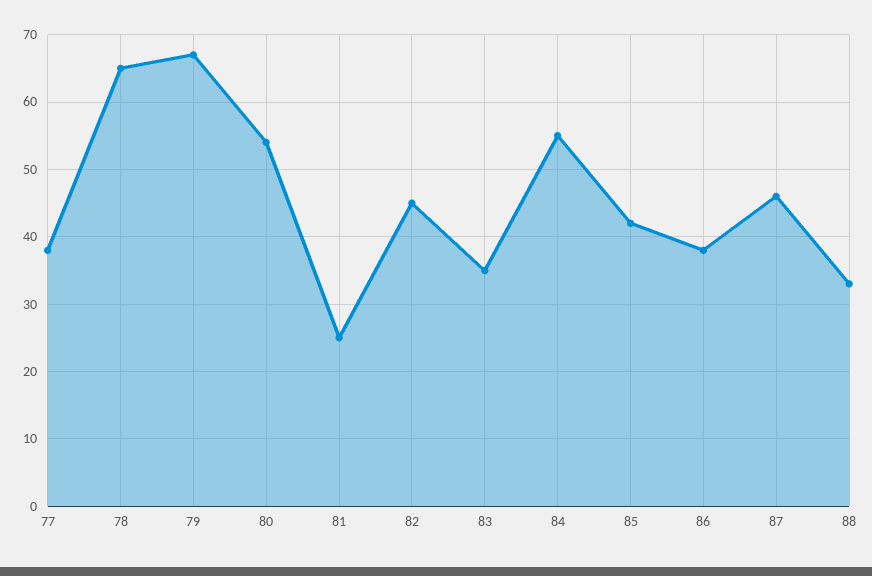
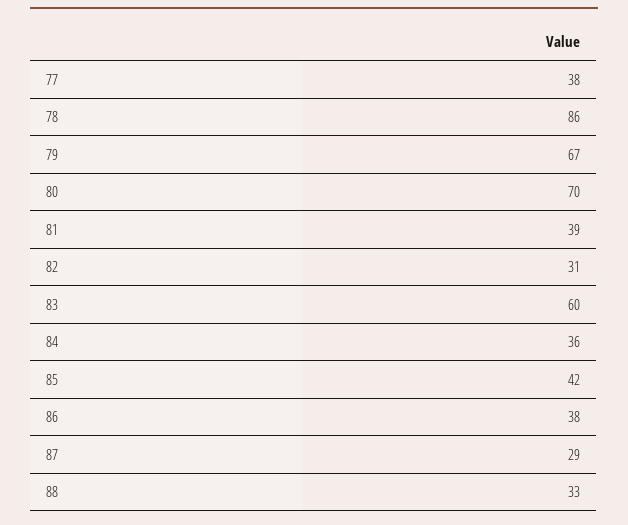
  {
    "77": 38,
-   "78": 65,
+   "78": 86,
    "79": 67,
-   "80": 54,
+   "80": 70,
-   "81": 25,
+   "81": 39,
-   "82": 45,
+   "82": 31,
-   "83": 35,
+   "83": 60,
-   "84": 55,
+   "84": 36,
    "85": 42,
    "86": 38,
-   "87": 46,
+   "87": 29,
    "88": 33
  }

